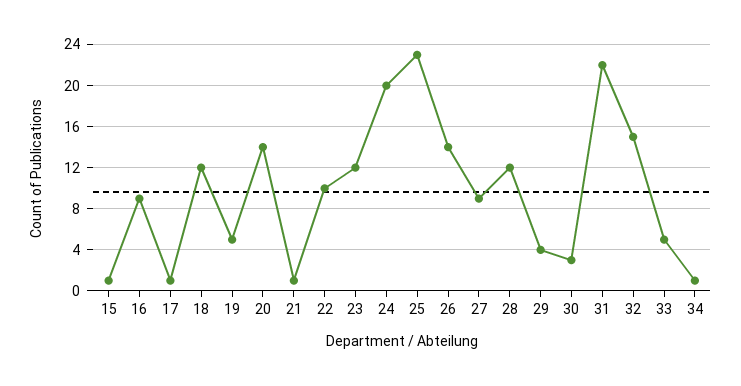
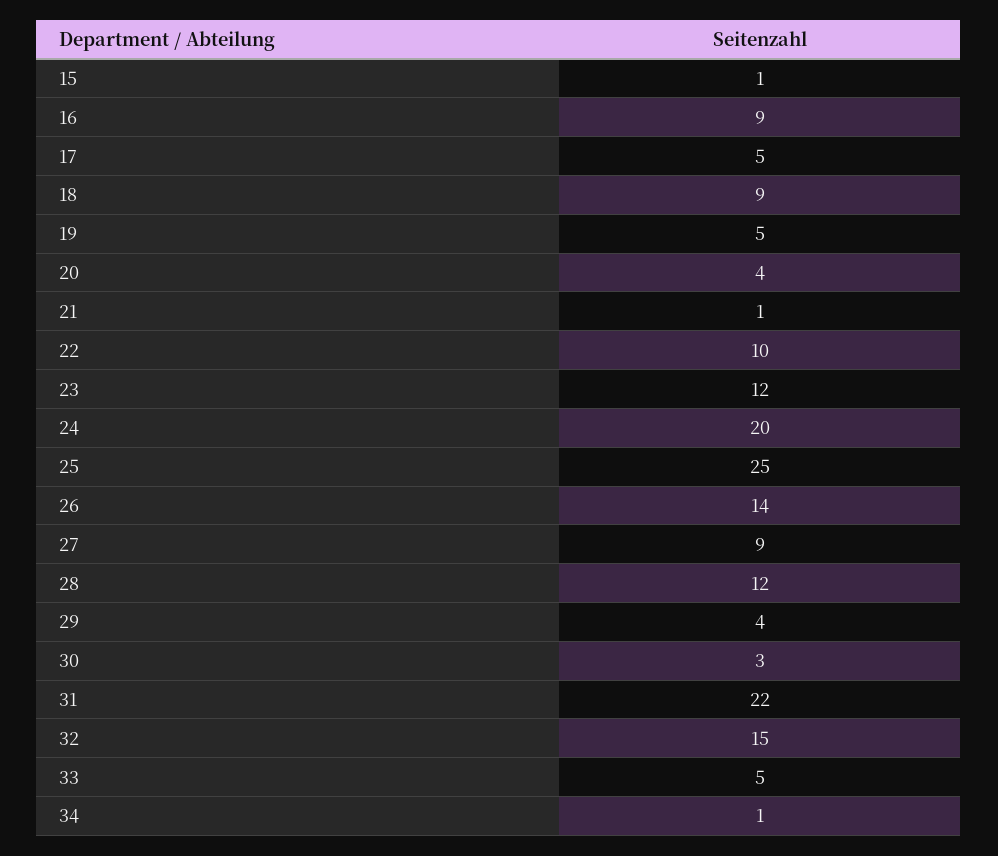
  {
    "15": 1,
    "16": 9,
-   "17": 1,
+   "17": 5,
-   "18": 12,
+   "18": 9,
    "19": 5,
-   "20": 14,
+   "20": 4,
    "21": 1,
    "22": 10,
    "23": 12,
    "24": 20,
-   "25": 23,
+   "25": 25,
    "26": 14,
    "27": 9,
    "28": 12,
    "29": 4,
    "30": 3,
    "31": 22,
    "32": 15,
    "33": 5,
    "34": 1
  }

